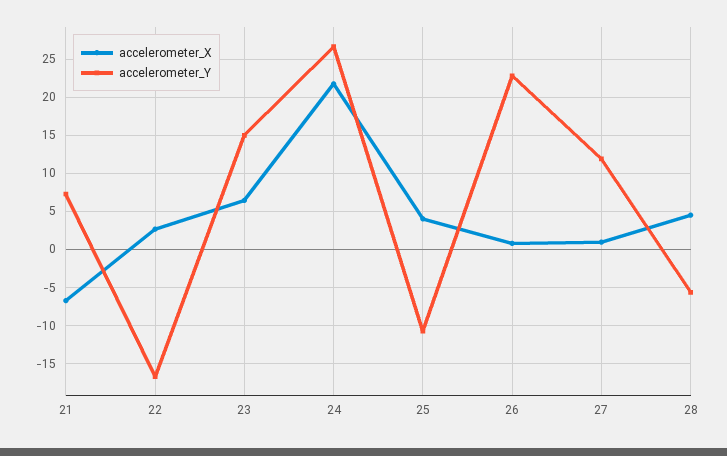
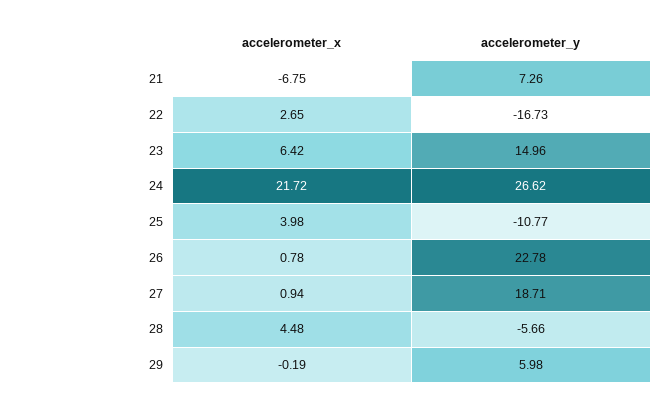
  {
    "accelerometer_X": {
      "21": -6.75,
      "22": 2.65,
      "23": 6.42,
      "24": 21.72,
      "25": 3.98,
      "26": 0.78,
      "27": 0.94,
-     "28": 4.48
+     "28": 4.48,
+     "29": -0.19
    },
    "accelerometer_Y": {
      "21": 7.26,
      "22": -16.73,
      "23": 14.96,
      "24": 26.62,
      "25": -10.77,
      "26": 22.78,
-     "27": 12,
+     "27": 18.71,
-     "28": -5.66
+     "28": -5.66,
+     "29": 5.98
    }
  }

